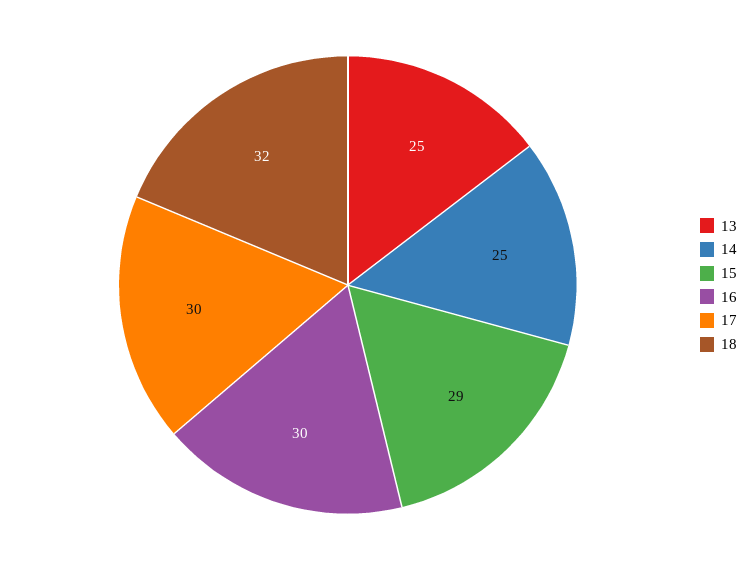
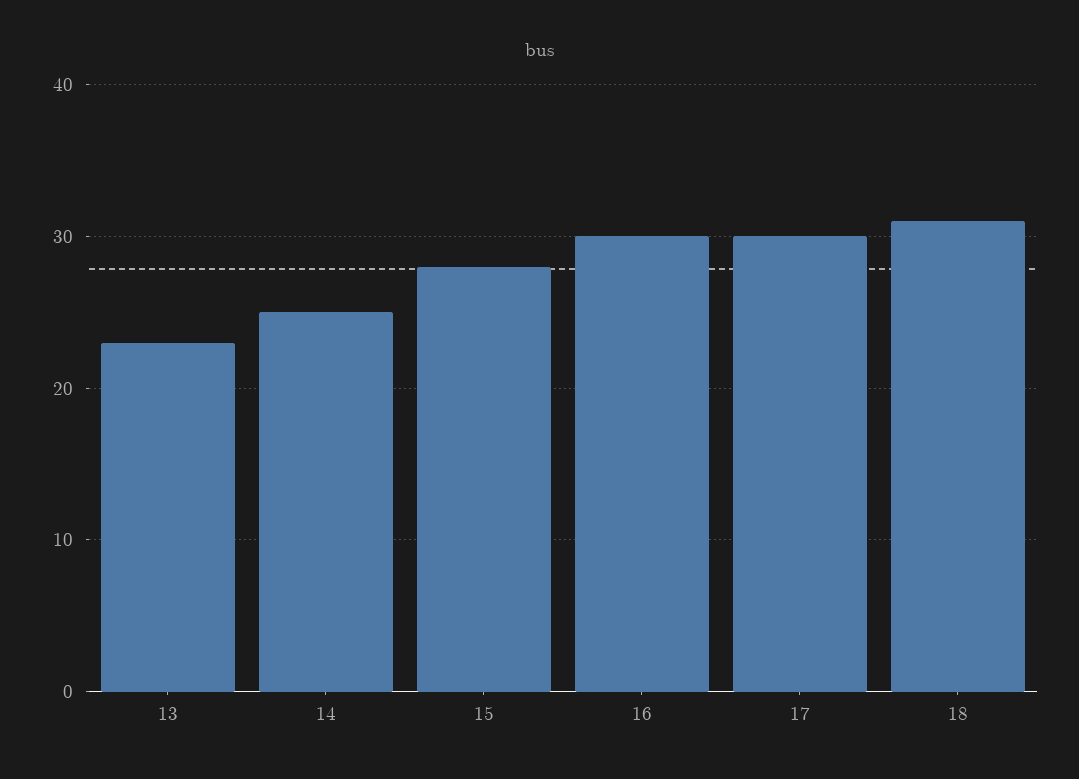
  {
-   "13": 25,
+   "13": 23,
    "14": 25,
-   "15": 29,
+   "15": 28,
    "16": 30,
    "17": 30,
-   "18": 32
+   "18": 31
  }

